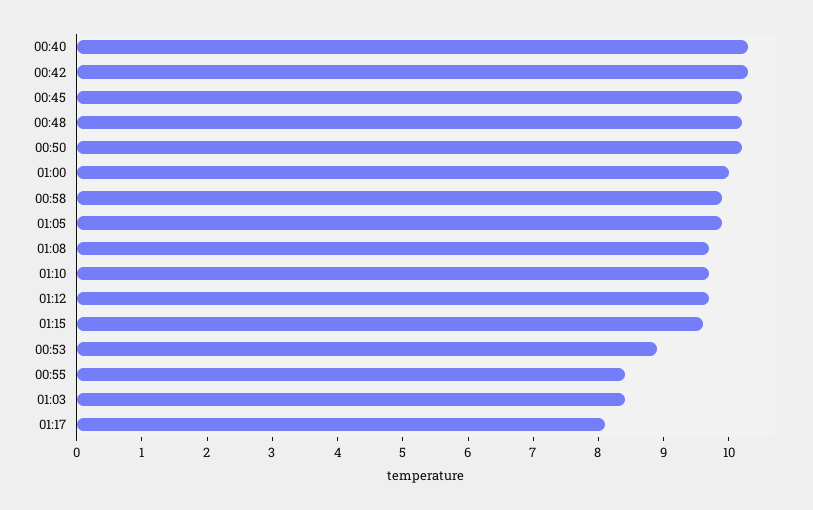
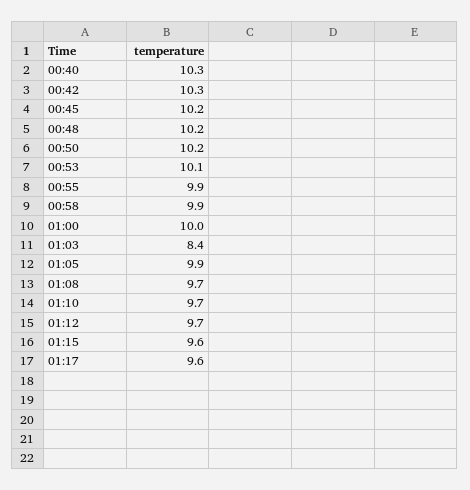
  {
    "00:40": 10.3,
    "00:42": 10.3,
    "00:45": 10.2,
    "00:48": 10.2,
    "00:50": 10.2,
    "01:00": 10,
    "00:58": 9.9,
    "01:05": 9.9,
    "01:08": 9.7,
    "01:10": 9.7,
    "01:12": 9.7,
    "01:15": 9.6,
-   "00:53": 9,
+   "00:53": 10.1,
-   "00:55": 8.5,
+   "00:55": 9.9,
    "01:03": 8.4,
-   "01:17": 8
+   "01:17": 9.6
  }

